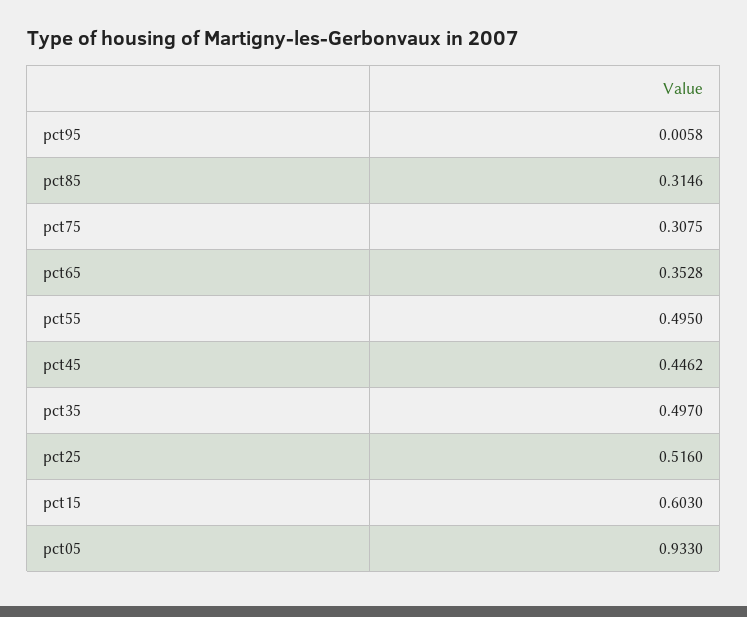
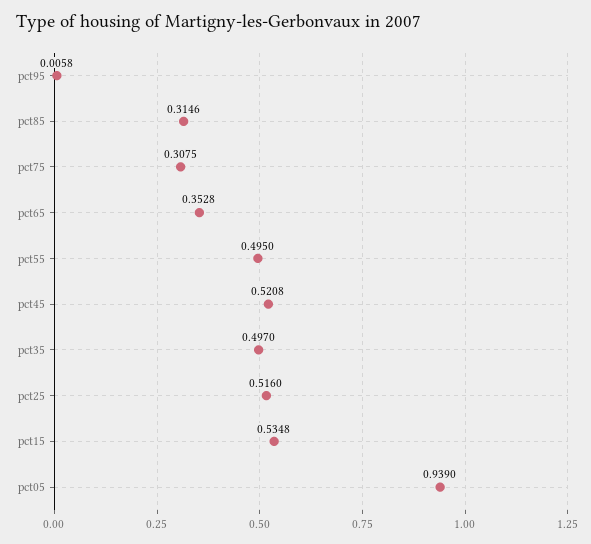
  {
    "pct95": 0.0058,
    "pct85": 0.3146,
    "pct75": 0.3075,
    "pct65": 0.3528,
    "pct55": 0.495,
-   "pct45": 0.4462,
+   "pct45": 0.5208,
    "pct35": 0.497,
    "pct25": 0.516,
-   "pct15": 0.603,
+   "pct15": 0.5348,
-   "pct05": 0.933
+   "pct05": 0.939
  }

